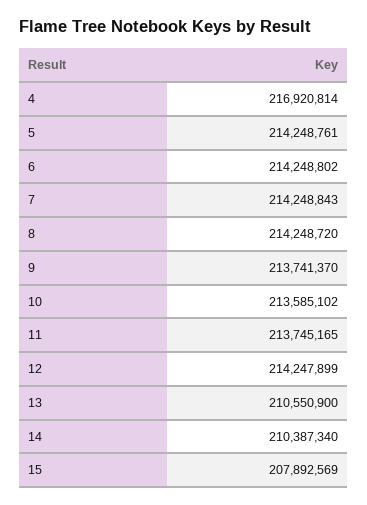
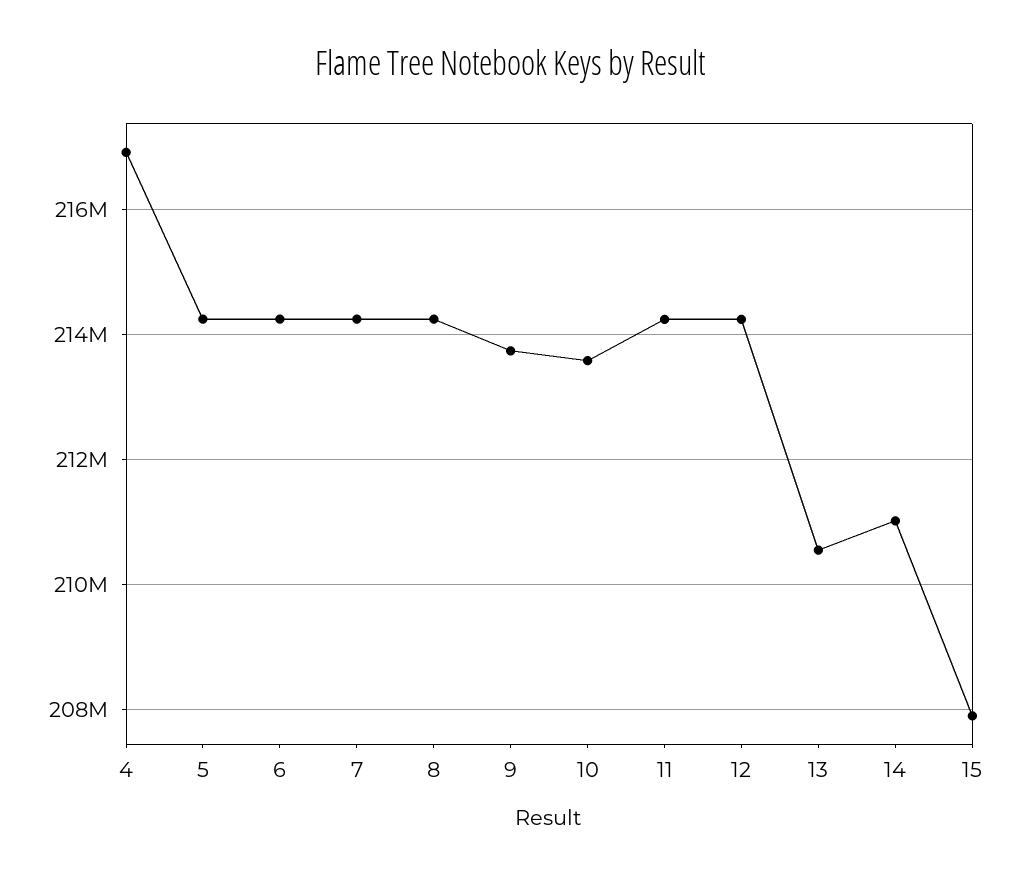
  {
    "4": 216920814,
    "5": 214248761,
    "6": 214248802,
    "7": 214248843,
    "8": 214248720,
    "9": 213741370,
    "10": 213585102,
-   "11": 213745165,
+   "11": 214200000,
    "12": 214247899,
    "13": 210550900,
-   "14": 210387340,
+   "14": 211000000,
    "15": 207892569
  }

